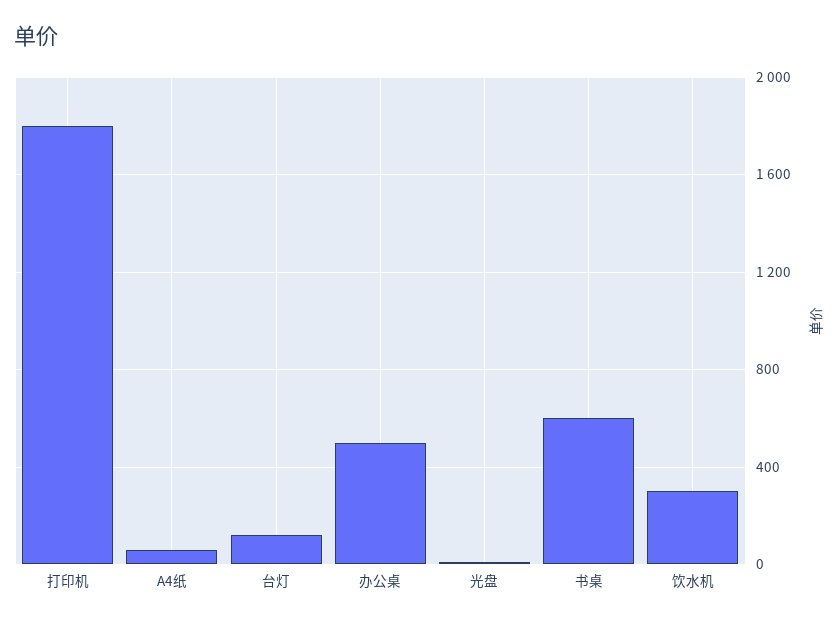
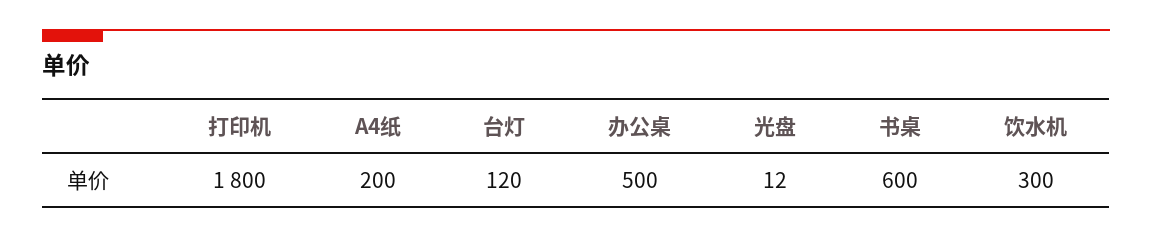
  {
    "打印机": 1800,
-   "A4纸": 50,
+   "A4纸": 200,
    "台灯": 120,
    "办公桌": 500,
    "光盘": 12,
    "书桌": 600,
    "饮水机": 300
  }

